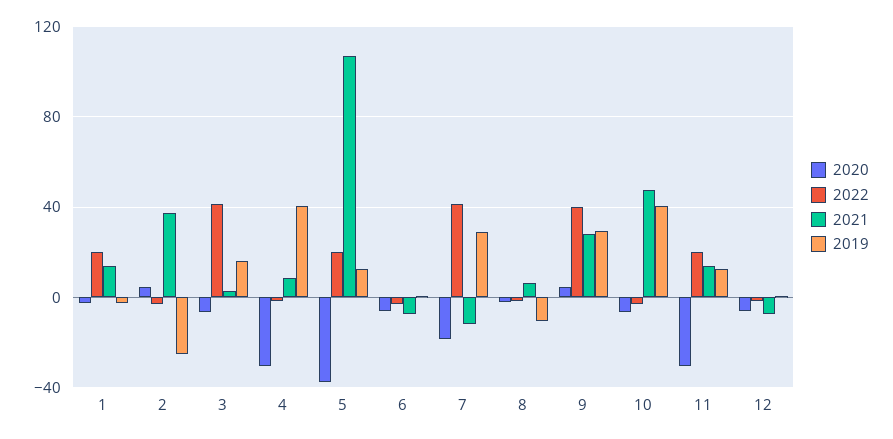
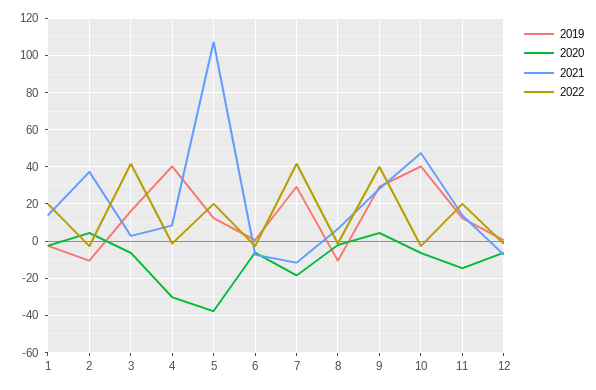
  {
    "2020": {
      "1": 0,
      "2": 5,
      "3": -5,
      "4": -30,
      "5": -40,
      "6": -5,
      "7": -20,
      "8": 0,
      "9": 5,
      "10": -5,
-     "11": -30,
+     "11": -15,
      "12": -5
    },
    "2022": {
      "1": 20,
      "2": -5,
      "3": 40,
      "4": 0,
      "5": 20,
      "6": -5,
      "7": 40,
      "8": 0,
      "9": 40,
      "10": -5,
      "11": 20,
      "12": 0
    },
    "2021": {
      "1": 15,
      "2": 35,
      "3": 5,
      "4": 10,
      "5": 105,
      "6": -5,
      "7": -10,
      "8": 5,
      "9": 30,
      "10": 45,
      "11": 15,
      "12": -5
    },
    "2019": {
      "1": 0,
-     "2": -25,
+     "2": -10,
      "3": 15,
      "4": 40,
      "5": 10,
      "6": 0,
      "7": 30,
      "8": -10,
      "9": 30,
      "10": 40,
      "11": 10,
      "12": 0
    }
  }

